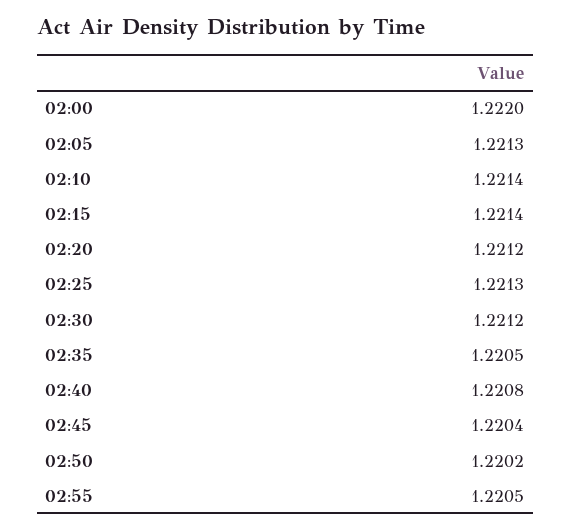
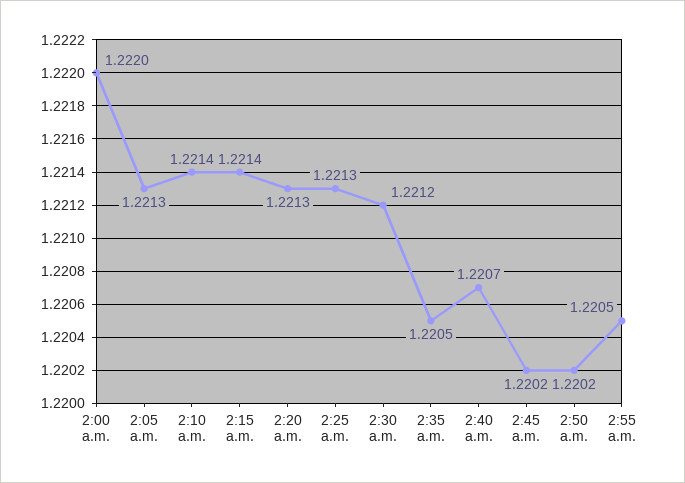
  {
    "02:00": 1.222,
    "02:05": 1.2213,
    "02:10": 1.2214,
    "02:15": 1.2214,
-   "02:20": 1.2212,
+   "02:20": 1.2213,
    "02:25": 1.2213,
    "02:30": 1.2212,
    "02:35": 1.2205,
-   "02:40": 1.2208,
+   "02:40": 1.2207,
-   "02:45": 1.2204,
+   "02:45": 1.2202,
    "02:50": 1.2202,
    "02:55": 1.2205
  }

